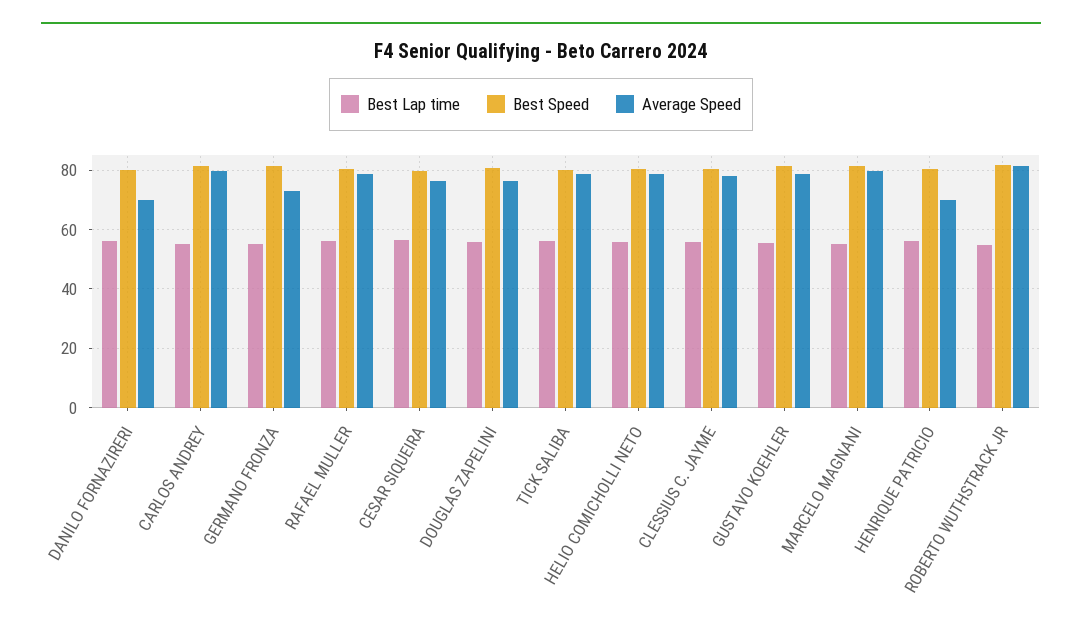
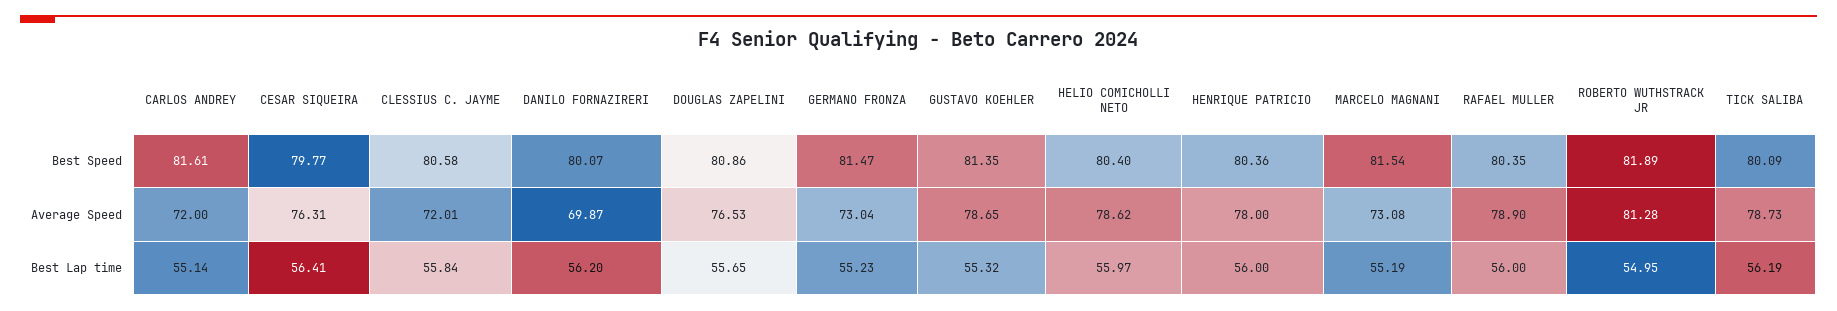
  {
    "Best Lap time": {
      "DANILO FORNAZIRERI": 56.2,
      "CARLOS ANDREY": 55.14,
      "GERMANO FRONZA": 55.23,
      "RAFAEL MULLER": 56,
      "CESAR SIQUEIRA": 56.41,
      "DOUGLAS ZAPELINI": 55.65,
      "TICK SALIBA": 56.19,
      "HELIO COMICHOLLI NETO": 55.97,
      "CLESSIUS C. JAYME": 55.84,
      "GUSTAVO KOEHLER": 55.32,
      "MARCELO MAGNANI": 55.19,
      "HENRIQUE PATRICIO": 56,
      "ROBERTO WUTHSTRACK JR": 54.95
    },
    "Best Speed": {
      "DANILO FORNAZIRERI": 80.07,
      "CARLOS ANDREY": 81.61,
      "GERMANO FRONZA": 81.47,
      "RAFAEL MULLER": 80.35,
      "CESAR SIQUEIRA": 79.77,
      "DOUGLAS ZAPELINI": 80.86,
      "TICK SALIBA": 80.09,
      "HELIO COMICHOLLI NETO": 80.4,
      "CLESSIUS C. JAYME": 80.58,
      "GUSTAVO KOEHLER": 81.35,
      "MARCELO MAGNANI": 81.54,
      "HENRIQUE PATRICIO": 80.36,
      "ROBERTO WUTHSTRACK JR": 81.89
    },
    "Average Speed": {
      "DANILO FORNAZIRERI": 69.87,
-     "CARLOS ANDREY": 80,
+     "CARLOS ANDREY": 72,
      "GERMANO FRONZA": 73.04,
      "RAFAEL MULLER": 78.9,
      "CESAR SIQUEIRA": 76.31,
      "DOUGLAS ZAPELINI": 76.53,
      "TICK SALIBA": 78.73,
      "HELIO COMICHOLLI NETO": 78.62,
-     "CLESSIUS C. JAYME": 77.5,
+     "CLESSIUS C. JAYME": 72.01,
      "GUSTAVO KOEHLER": 78.65,
-     "MARCELO MAGNANI": 80,
+     "MARCELO MAGNANI": 73.08,
-     "HENRIQUE PATRICIO": 70,
+     "HENRIQUE PATRICIO": 78,
      "ROBERTO WUTHSTRACK JR": 81.28
    }
  }

